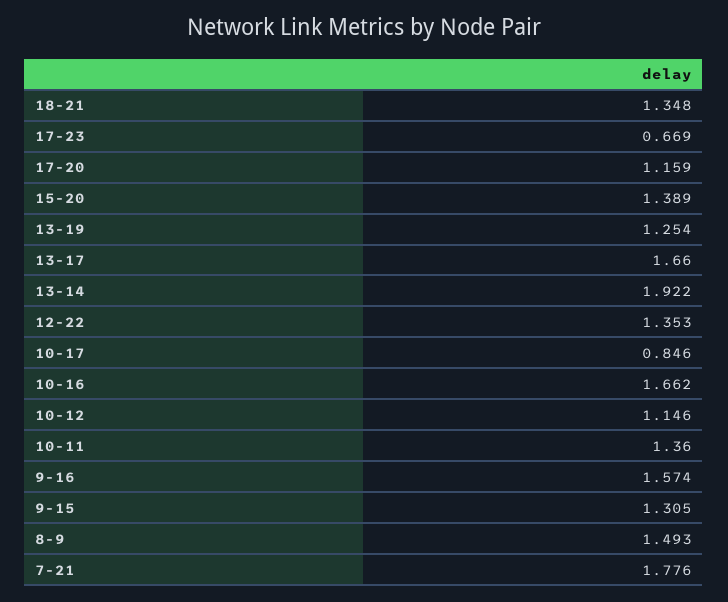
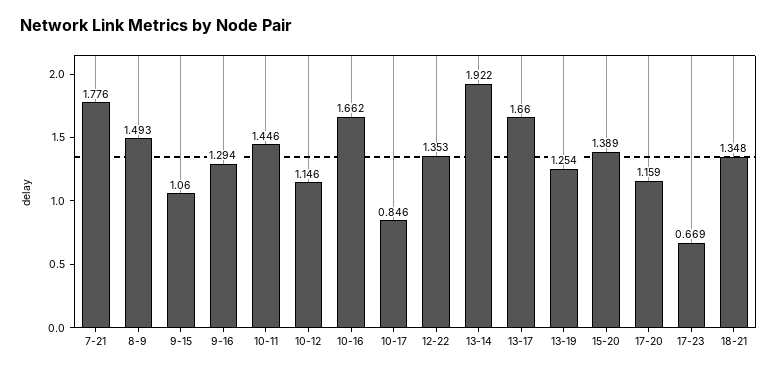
  {
    "18-21": 1.348,
    "17-23": 0.669,
    "17-20": 1.159,
    "15-20": 1.389,
    "13-19": 1.254,
    "13-17": 1.66,
    "13-14": 1.922,
    "12-22": 1.353,
    "10-17": 0.846,
    "10-16": 1.662,
    "10-12": 1.146,
-   "10-11": 1.36,
+   "10-11": 1.446,
-   "9-16": 1.574,
+   "9-16": 1.294,
-   "9-15": 1.305,
+   "9-15": 1.06,
    "8-9": 1.493,
    "7-21": 1.776
  }

